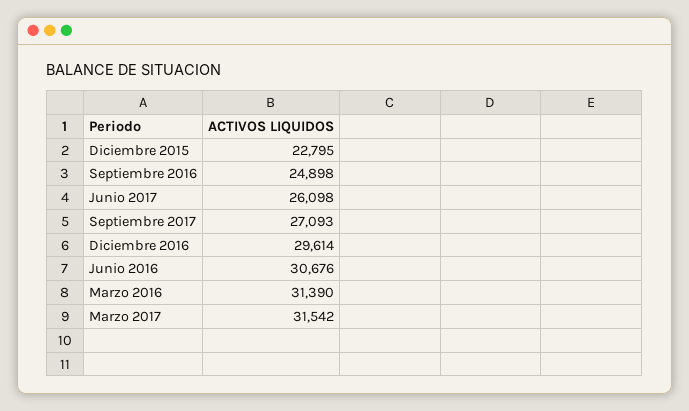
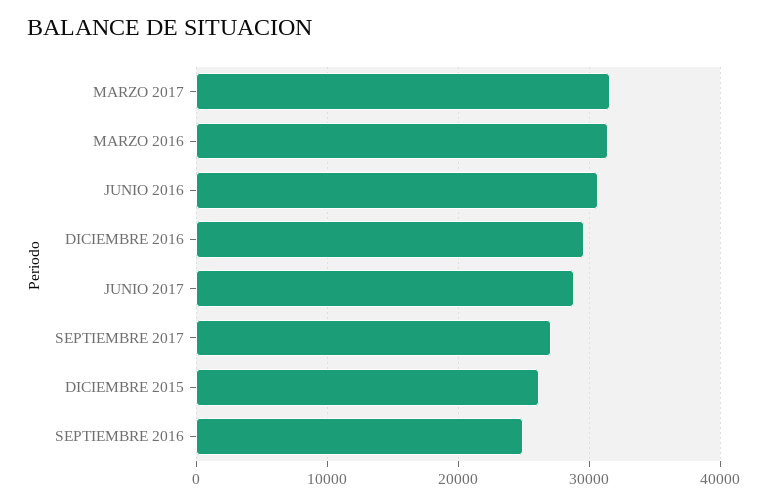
  {
-   "Diciembre 2015": 22795,
+   "Diciembre 2015": 26000,
    "Septiembre 2016": 24898,
-   "Junio 2017": 26098,
+   "Junio 2017": 29000,
    "Septiembre 2017": 27093,
    "Diciembre 2016": 29614,
    "Junio 2016": 30676,
    "Marzo 2016": 31390,
    "Marzo 2017": 31542
  }

